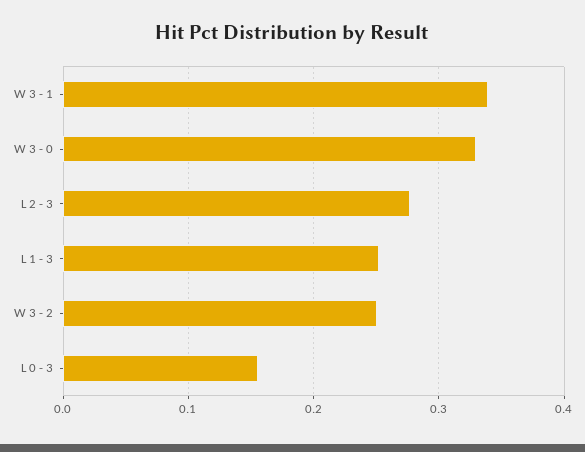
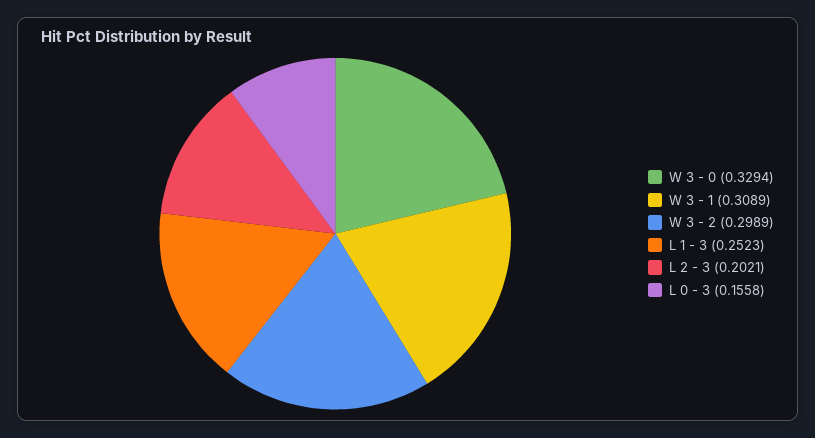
  {
-   "W 3 - 1": 0.34,
+   "W 3 - 1": 0.3089,
    "W 3 - 0": 0.3294,
-   "L 2 - 3": 0.28,
+   "L 2 - 3": 0.2021,
    "L 1 - 3": 0.2523,
-   "W 3 - 2": 0.25,
+   "W 3 - 2": 0.2989,
    "L 0 - 3": 0.1558
  }

